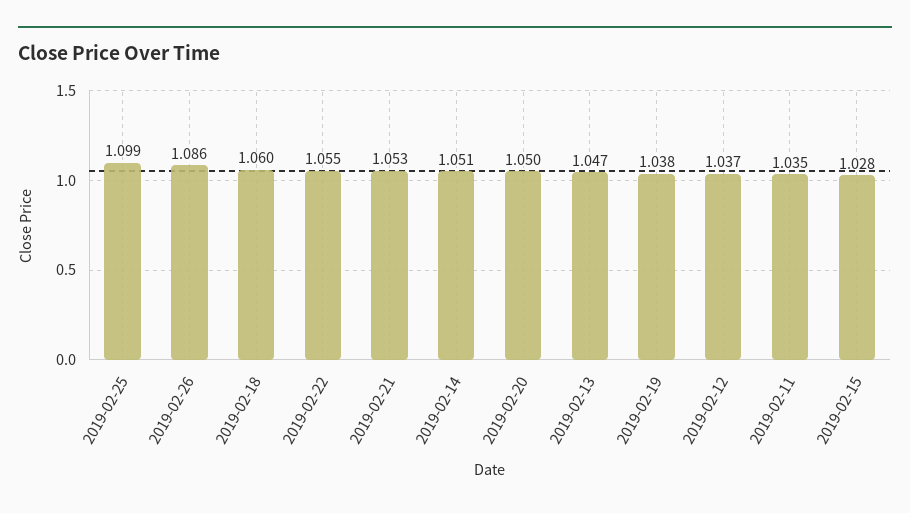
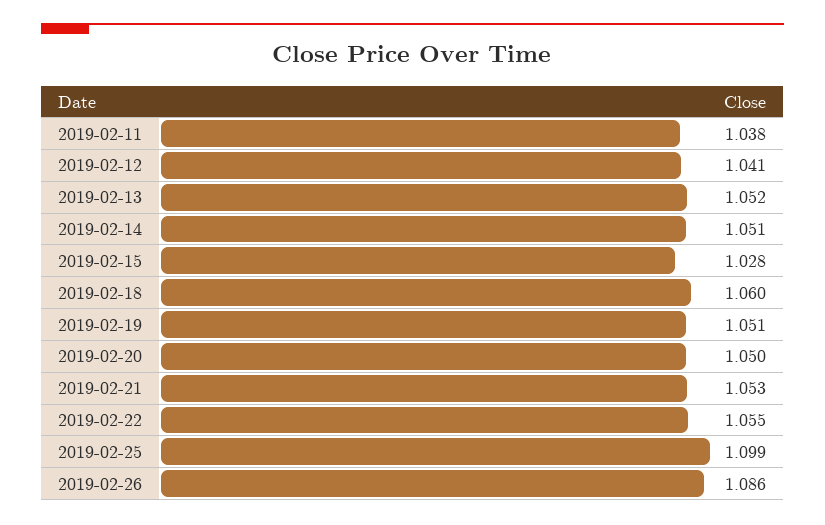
  {
    "2019-02-25": 1.099,
    "2019-02-26": 1.086,
    "2019-02-18": 1.06,
    "2019-02-22": 1.055,
    "2019-02-21": 1.053,
    "2019-02-14": 1.051,
    "2019-02-20": 1.05,
-   "2019-02-13": 1.047,
+   "2019-02-13": 1.052,
-   "2019-02-19": 1.038,
+   "2019-02-19": 1.051,
-   "2019-02-12": 1.037,
+   "2019-02-12": 1.041,
-   "2019-02-11": 1.035,
+   "2019-02-11": 1.038,
    "2019-02-15": 1.028
  }

